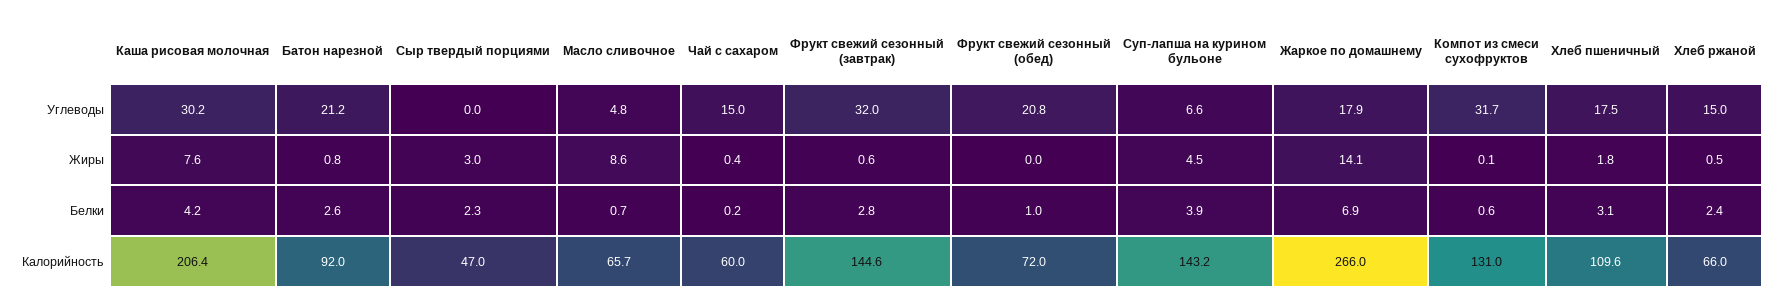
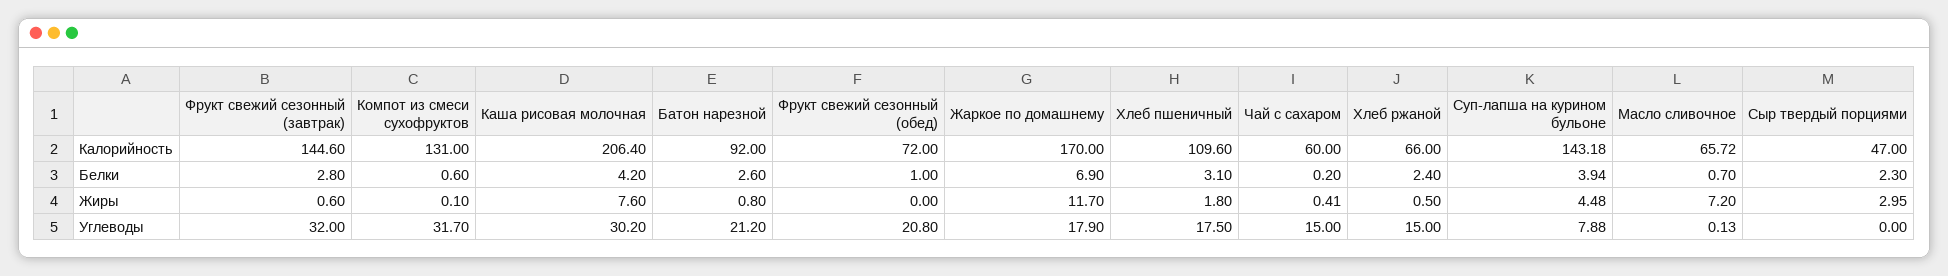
  {
    "Каша рисовая молочная": {
      "Углеводы": 30.2,
      "Жиры": 7.6,
      "Белки": 4.2,
      "Калорийность": 206.4
    },
    "Батон нарезной": {
      "Углеводы": 21.2,
      "Жиры": 0.8,
      "Белки": 2.6,
      "Калорийность": 92
    },
    "Сыр твердый порциями": {
      "Углеводы": 0,
      "Жиры": 2.95,
      "Белки": 2.3,
      "Калорийность": 47
    },
    "Масло сливочное": {
-     "Углеводы": 4.8,
+     "Углеводы": 0.13,
-     "Жиры": 8.6,
+     "Жиры": 7.2,
      "Белки": 0.7,
      "Калорийность": 65.72
    },
    "Чай с сахаром": {
      "Углеводы": 15,
      "Жиры": 0.41,
      "Белки": 0.2,
      "Калорийность": 60
    },
    "Фрукт свежий сезонный (завтрак)": {
      "Углеводы": 32,
      "Жиры": 0.6,
      "Белки": 2.8,
      "Калорийность": 144.6
    },
    "Фрукт свежий сезонный (обед)": {
      "Углеводы": 20.8,
      "Жиры": 0,
      "Белки": 1,
      "Калорийность": 72
    },
    "Суп-лапша на курином бульоне": {
-     "Углеводы": 6.6,
+     "Углеводы": 7.88,
      "Жиры": 4.48,
      "Белки": 3.94,
      "Калорийность": 143.18
    },
    "Жаркое по домашнему": {
      "Углеводы": 17.9,
-     "Жиры": 14.1,
+     "Жиры": 11.7,
      "Белки": 6.9,
-     "Калорийность": 266
+     "Калорийность": 170
    },
    "Компот из смеси сухофруктов": {
      "Углеводы": 31.7,
      "Жиры": 0.1,
      "Белки": 0.6,
      "Калорийность": 131
    },
    "Хлеб пшеничный": {
      "Углеводы": 17.5,
      "Жиры": 1.8,
      "Белки": 3.1,
      "Калорийность": 109.6
    },
    "Хлеб ржаной": {
      "Углеводы": 15,
      "Жиры": 0.5,
      "Белки": 2.4,
      "Калорийность": 66
    }
  }

